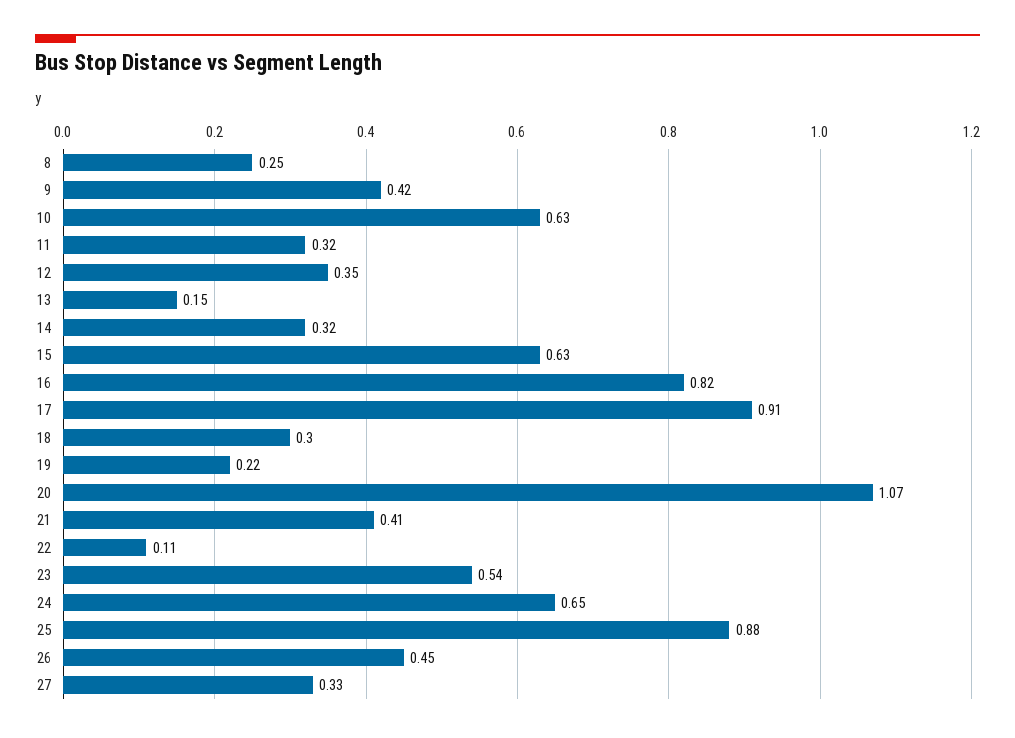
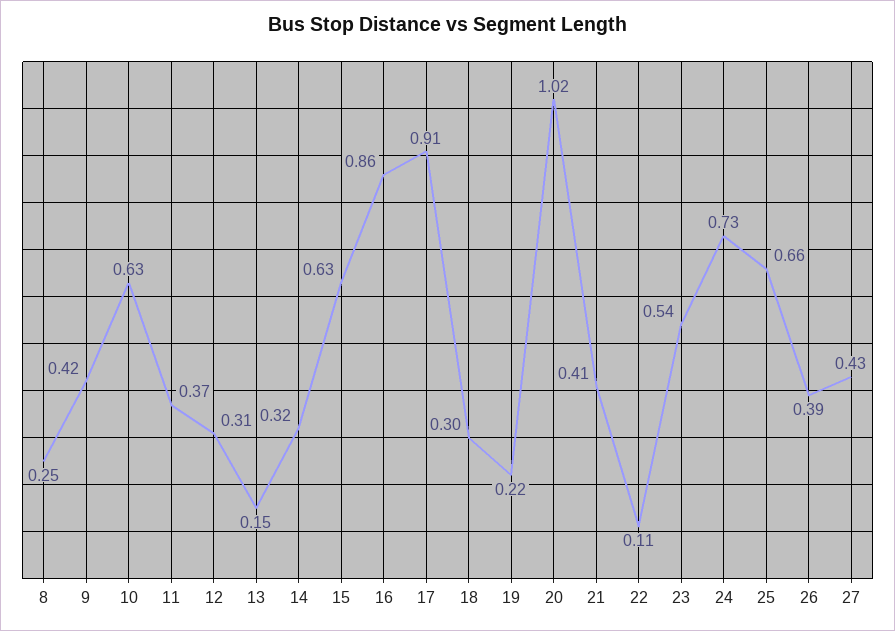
  {
    "8": 0.25,
    "9": 0.42,
    "10": 0.63,
-   "11": 0.32,
+   "11": 0.37,
-   "12": 0.35,
+   "12": 0.31,
    "13": 0.15,
    "14": 0.32,
    "15": 0.63,
-   "16": 0.82,
+   "16": 0.86,
    "17": 0.91,
    "18": 0.3,
    "19": 0.22,
-   "20": 1.07,
+   "20": 1.02,
    "21": 0.41,
    "22": 0.11,
    "23": 0.54,
-   "24": 0.65,
+   "24": 0.73,
-   "25": 0.88,
+   "25": 0.66,
-   "26": 0.45,
+   "26": 0.39,
-   "27": 0.33
+   "27": 0.43
  }

